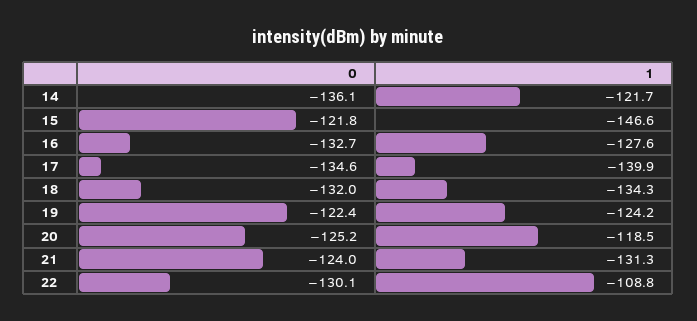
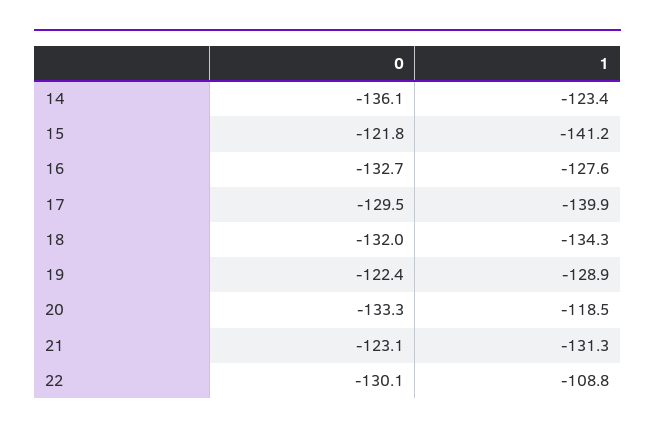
  {
    "0": {
      "14": -136.1,
      "15": -121.8,
      "16": -132.7,
-     "17": -134.6,
+     "17": -129.5,
      "18": -132,
      "19": -122.4,
-     "20": -125.2,
+     "20": -133.3,
-     "21": -124,
+     "21": -123.1,
      "22": -130.1
    },
    "1": {
-     "14": -121.7,
+     "14": -123.4,
-     "15": -146.6,
+     "15": -141.2,
      "16": -127.6,
      "17": -139.9,
      "18": -134.3,
-     "19": -124.2,
+     "19": -128.9,
      "20": -118.5,
      "21": -131.3,
      "22": -108.8
    }
  }

